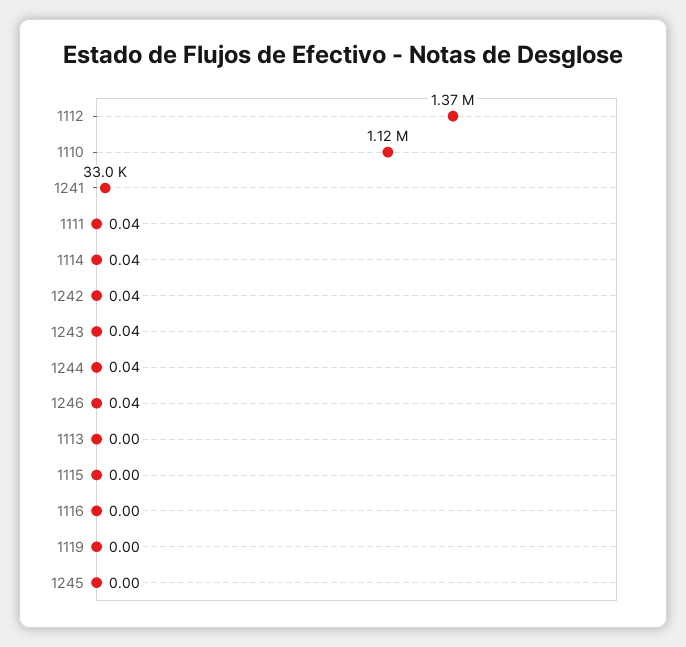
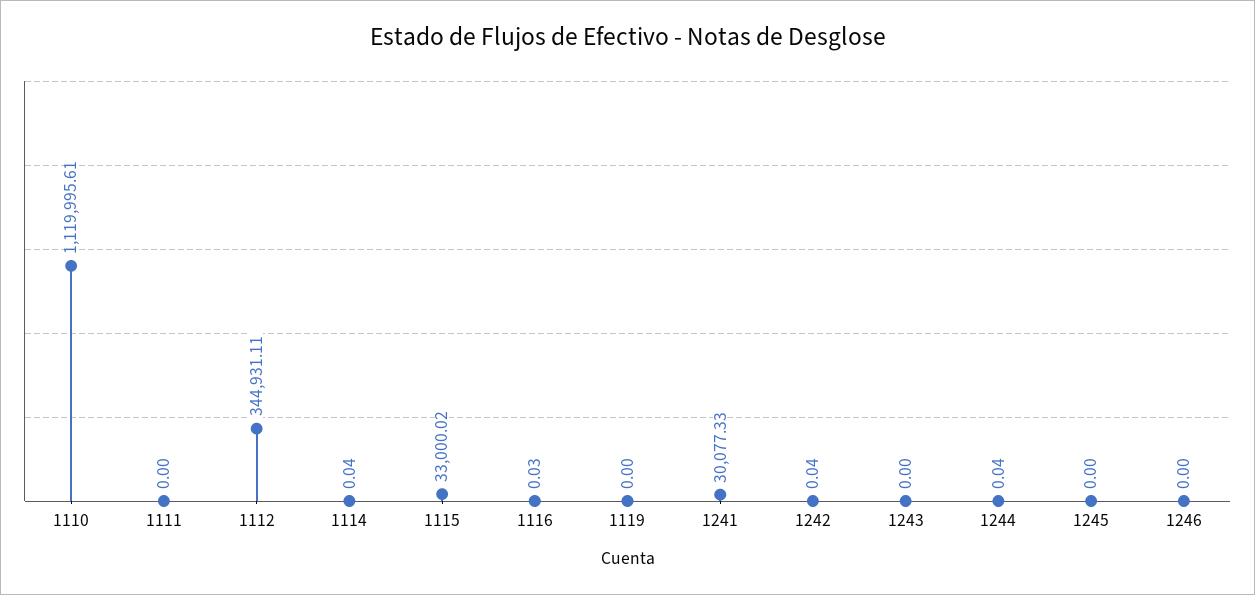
  {
-   "1112": 1370000,
+   "1112": 344931.11,
    "1110": 1119995.61,
-   "1241": 33000,
+   "1241": 30077.33,
-   "1111": 0.04,
+   "1111": 0,
    "1114": 0.04,
    "1242": 0.04,
-   "1243": 0.04,
+   "1243": 0,
    "1244": 0.04,
-   "1246": 0.04,
+   "1246": 0,
-   "1113": 0,
-   "1115": 0,
+   "1115": 33000.02,
-   "1116": 0,
+   "1116": 0.03,
    "1119": 0,
    "1245": 0
  }

